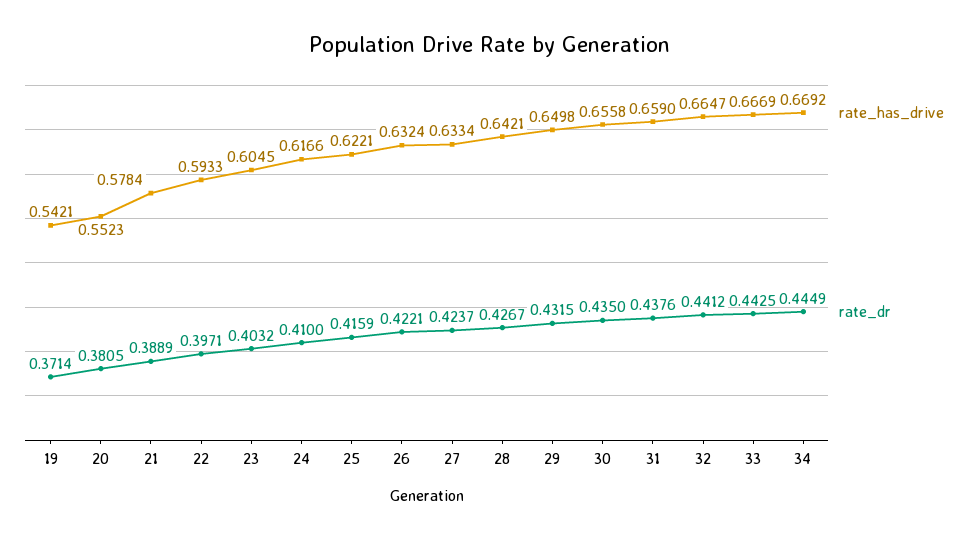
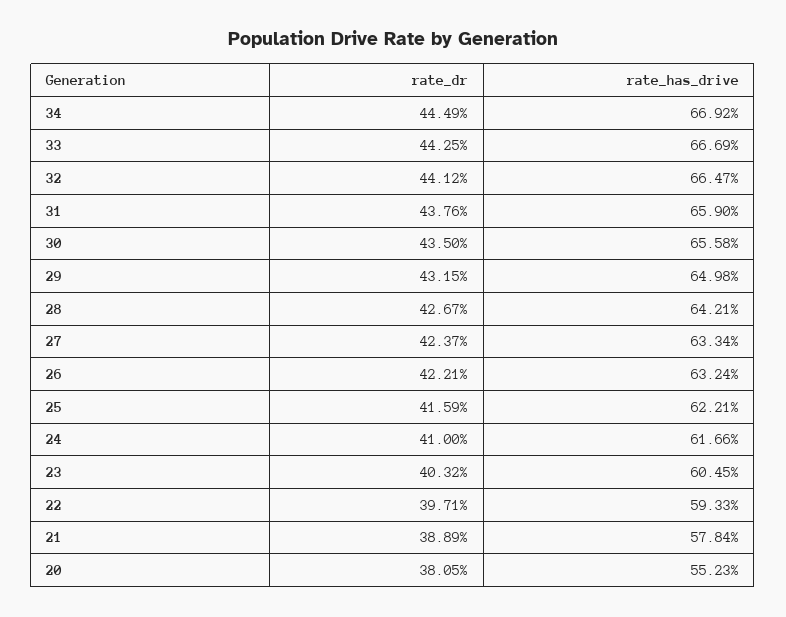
  {
    "rate_has_drive": {
-     "19": 0.5421,
      "20": 0.5523,
      "21": 0.5784,
      "22": 0.5933,
      "23": 0.6045,
      "24": 0.6166,
      "25": 0.6221,
      "26": 0.6324,
      "27": 0.6334,
      "28": 0.6421,
      "29": 0.6498,
      "30": 0.6558,
      "31": 0.659,
      "32": 0.6647,
      "33": 0.6669,
      "34": 0.6692
    },
    "rate_dr": {
-     "19": 0.3714,
      "20": 0.3805,
      "21": 0.3889,
      "22": 0.3971,
      "23": 0.4032,
      "24": 0.41,
      "25": 0.4159,
      "26": 0.4221,
      "27": 0.4237,
      "28": 0.4267,
      "29": 0.4315,
      "30": 0.435,
      "31": 0.4376,
      "32": 0.4412,
      "33": 0.4425,
      "34": 0.4449
    }
  }

